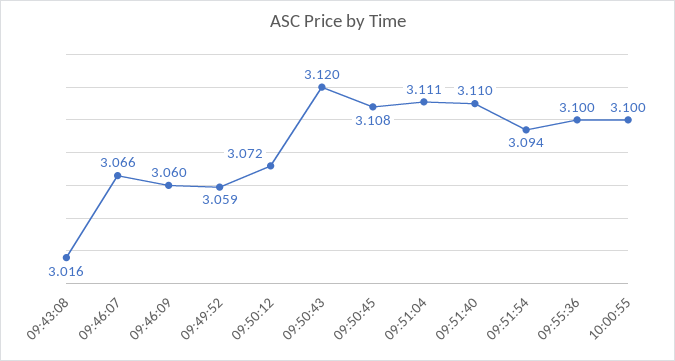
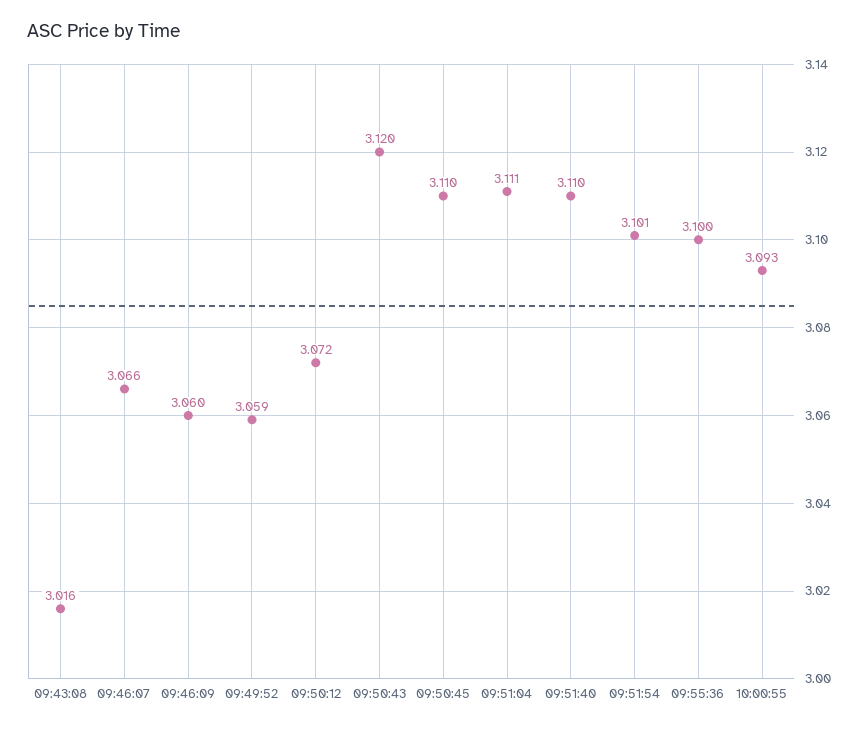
  {
    "09:43:08": 3.016,
    "09:46:07": 3.066,
    "09:46:09": 3.06,
    "09:49:52": 3.059,
    "09:50:12": 3.072,
    "09:50:43": 3.12,
-   "09:50:45": 3.108,
+   "09:50:45": 3.11,
    "09:51:04": 3.111,
    "09:51:40": 3.11,
-   "09:51:54": 3.094,
+   "09:51:54": 3.101,
    "09:55:36": 3.1,
-   "10:00:55": 3.1
+   "10:00:55": 3.093
  }

